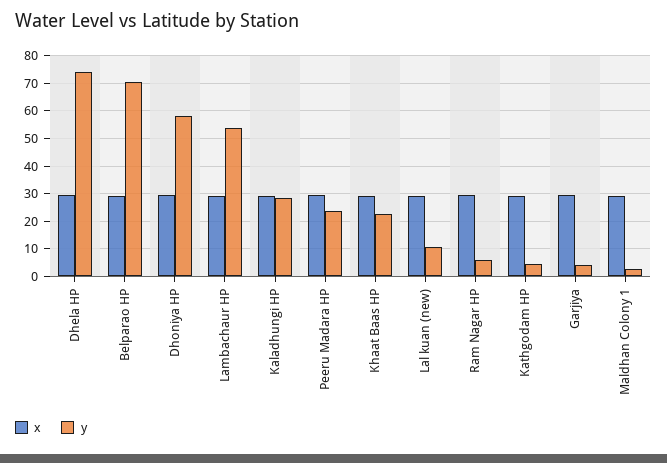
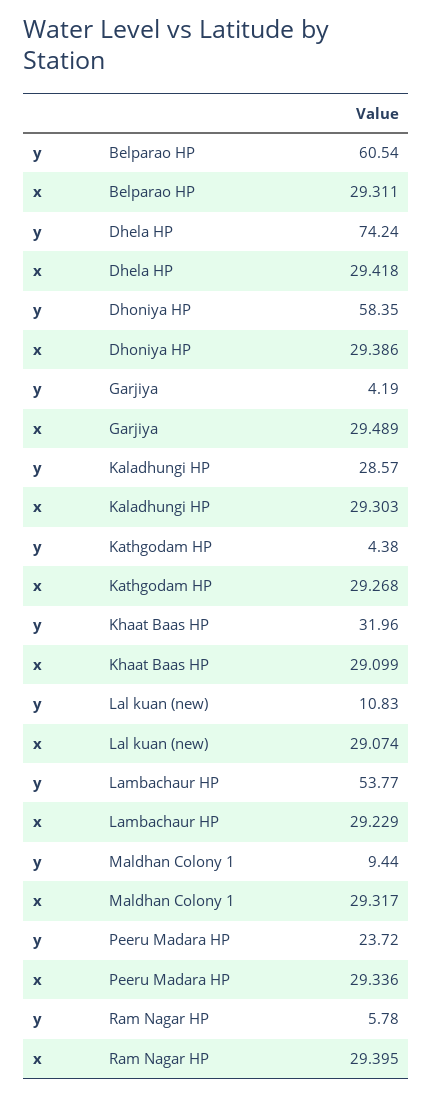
  {
    "x": {
      "Dhela HP": 29.418,
      "Belparao HP": 29.311,
      "Dhoniya HP": 29.386,
      "Lambachaur HP": 29.229,
      "Kaladhungi HP": 29.303,
      "Peeru Madara HP": 29.336,
      "Khaat Baas HP": 29.099,
      "Lal kuan (new)": 29.074,
      "Ram Nagar HP": 29.395,
      "Kathgodam HP": 29.268,
      "Garjiya": 29.489,
      "Maldhan Colony 1": 29.317
    },
    "y": {
      "Dhela HP": 74.24,
-     "Belparao HP": 70,
+     "Belparao HP": 60.54,
      "Dhoniya HP": 58.35,
      "Lambachaur HP": 53.77,
      "Kaladhungi HP": 28.57,
      "Peeru Madara HP": 23.72,
-     "Khaat Baas HP": 22.5,
+     "Khaat Baas HP": 31.96,
      "Lal kuan (new)": 10.83,
      "Ram Nagar HP": 5.78,
      "Kathgodam HP": 4.38,
      "Garjiya": 4.19,
-     "Maldhan Colony 1": 2.5
+     "Maldhan Colony 1": 9.44
    }
  }

